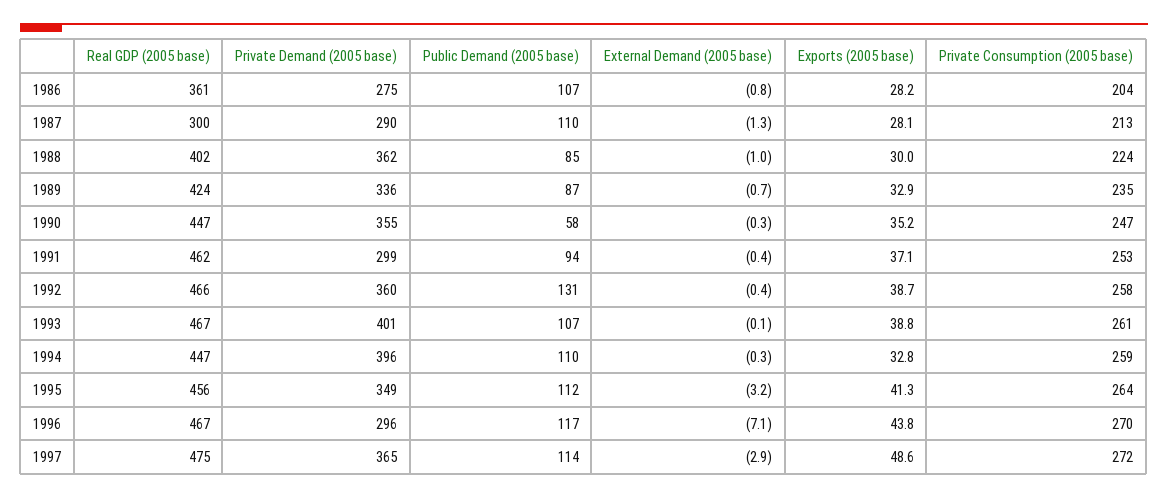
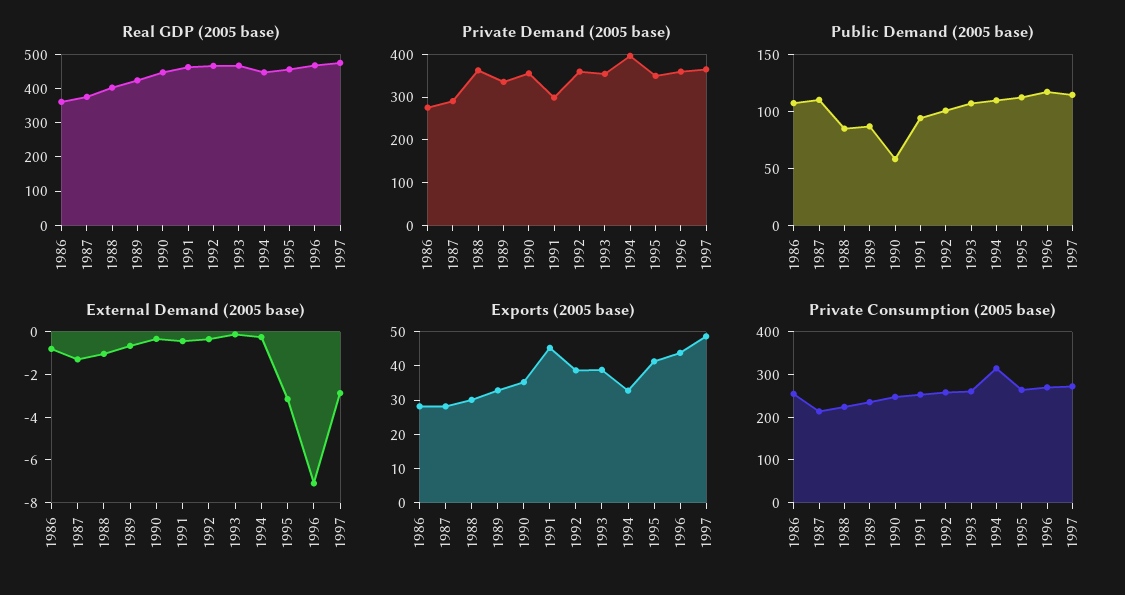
  {
    "Real GDP (2005 base)": {
      "1986": 361,
-     "1987": 300,
+     "1987": 375,
      "1988": 402,
      "1989": 424,
      "1990": 447,
      "1991": 462,
      "1992": 466,
      "1993": 467,
      "1994": 447,
      "1995": 456,
      "1996": 467,
      "1997": 475
    },
    "Private Demand (2005 base)": {
      "1986": 275,
      "1987": 290,
      "1988": 362,
      "1989": 336,
      "1990": 355,
      "1991": 299,
      "1992": 360,
-     "1993": 401,
+     "1993": 360,
      "1994": 396,
      "1995": 349,
-     "1996": 296,
+     "1996": 360,
      "1997": 365
    },
    "Public Demand (2005 base)": {
      "1986": 107,
      "1987": 110,
      "1988": 85,
      "1989": 87,
      "1990": 58,
      "1991": 94,
-     "1992": 131,
+     "1992": 100,
      "1993": 107,
      "1994": 110,
      "1995": 112,
      "1996": 117,
      "1997": 114
    },
    "External Demand (2005 base)": {
      "1986": -0.8,
      "1987": -1.3,
      "1988": -1,
      "1989": -0.7,
      "1990": -0.3,
      "1991": -0.4,
      "1992": -0.4,
      "1993": -0.1,
      "1994": -0.3,
      "1995": -3.2,
      "1996": -7.1,
      "1997": -2.9
    },
    "Exports (2005 base)": {
      "1986": 28.2,
      "1987": 28.1,
      "1988": 30,
      "1989": 32.9,
      "1990": 35.2,
-     "1991": 37.1,
+     "1991": 45,
      "1992": 38.7,
      "1993": 38.8,
      "1994": 32.8,
      "1995": 41.3,
      "1996": 43.8,
      "1997": 48.6
    },
    "Private Consumption (2005 base)": {
-     "1986": 204,
+     "1986": 260,
      "1987": 213,
      "1988": 224,
      "1989": 235,
      "1990": 247,
      "1991": 253,
      "1992": 258,
      "1993": 261,
-     "1994": 259,
+     "1994": 320,
      "1995": 264,
      "1996": 270,
      "1997": 272
    }
  }

